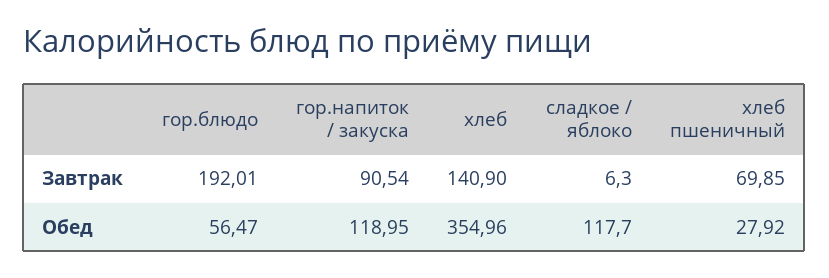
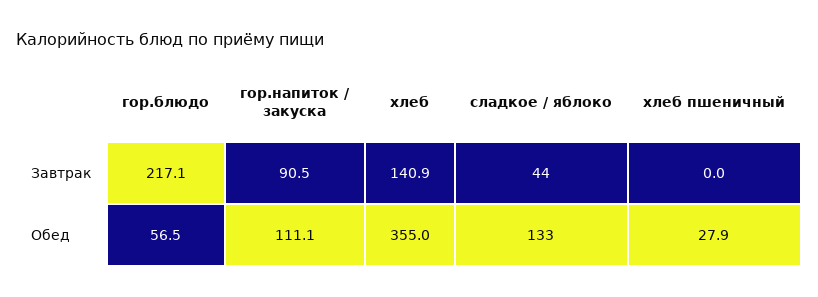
  {
    "гор.блюдо": {
-     "Завтрак": 192.01,
+     "Завтрак": 217.1,
      "Обед": 56.47
    },
    "гор.напиток / закуска": {
      "Завтрак": 90.54,
-     "Обед": 118.95
+     "Обед": 111.1
    },
    "хлеб": {
      "Завтрак": 140.9,
      "Обед": 354.96
    },
    "сладкое / яблоко": {
-     "Завтрак": 6.3,
+     "Завтрак": 44,
-     "Обед": 117.7
+     "Обед": 133
    },
    "хлеб пшеничный": {
-     "Завтрак": 69.85,
+     "Завтрак": 0,
      "Обед": 27.92
    }
  }

